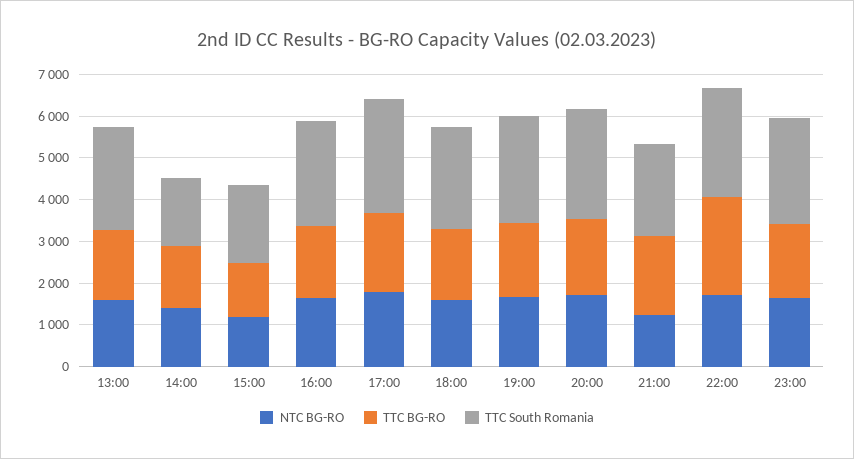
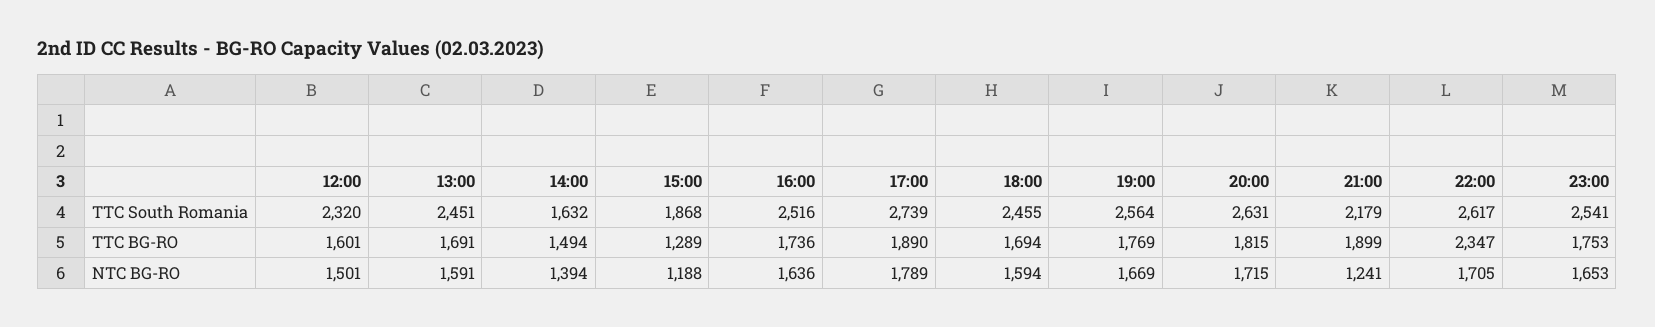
  {
    "NTC BG-RO": {
      "13:00": 1591,
      "14:00": 1394,
      "15:00": 1188,
      "16:00": 1636,
      "17:00": 1789,
      "18:00": 1594,
      "19:00": 1669,
      "20:00": 1715,
      "21:00": 1241,
      "22:00": 1705,
-     "23:00": 1653
+     "23:00": 1653,
+     "12:00": 1501
    },
    "TTC BG-RO": {
      "13:00": 1691,
      "14:00": 1494,
      "15:00": 1289,
      "16:00": 1736,
      "17:00": 1890,
      "18:00": 1694,
      "19:00": 1769,
      "20:00": 1815,
      "21:00": 1899,
      "22:00": 2347,
-     "23:00": 1753
+     "23:00": 1753,
+     "12:00": 1601
    },
    "TTC South Romania": {
      "13:00": 2451,
      "14:00": 1632,
      "15:00": 1868,
      "16:00": 2516,
      "17:00": 2739,
      "18:00": 2455,
      "19:00": 2564,
      "20:00": 2631,
      "21:00": 2179,
      "22:00": 2617,
-     "23:00": 2541
+     "23:00": 2541,
+     "12:00": 2320
    }
  }

